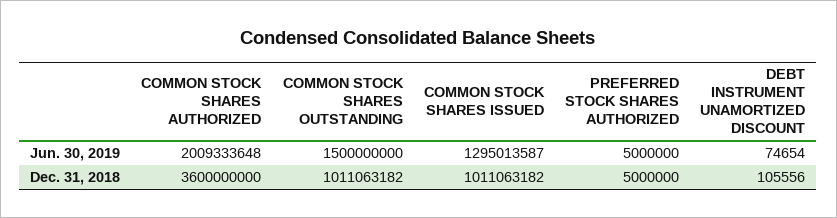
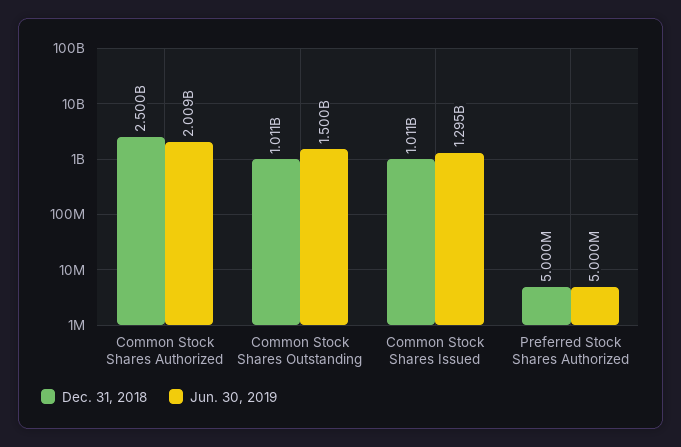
  {
    "Jun. 30, 2019": {
      "COMMON STOCK SHARES AUTHORIZED": 2009333648,
      "COMMON STOCK SHARES OUTSTANDING": 1500000000,
      "COMMON STOCK SHARES ISSUED": 1295013587,
-     "PREFERRED STOCK SHARES AUTHORIZED": 5000000,
+     "PREFERRED STOCK SHARES AUTHORIZED": 5000000
-     "DEBT INSTRUMENT UNAMORTIZED DISCOUNT": 74654
    },
    "Dec. 31, 2018": {
-     "COMMON STOCK SHARES AUTHORIZED": 3600000000,
+     "COMMON STOCK SHARES AUTHORIZED": 2500000000,
      "COMMON STOCK SHARES OUTSTANDING": 1011063182,
      "COMMON STOCK SHARES ISSUED": 1011063182,
-     "PREFERRED STOCK SHARES AUTHORIZED": 5000000,
+     "PREFERRED STOCK SHARES AUTHORIZED": 5000000
-     "DEBT INSTRUMENT UNAMORTIZED DISCOUNT": 105556
    }
  }

